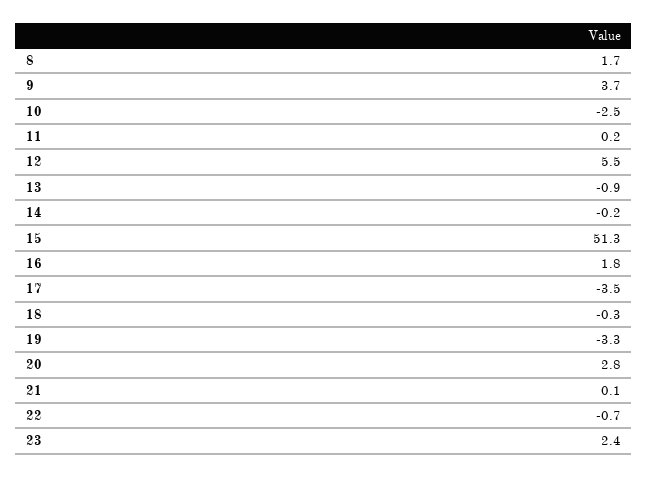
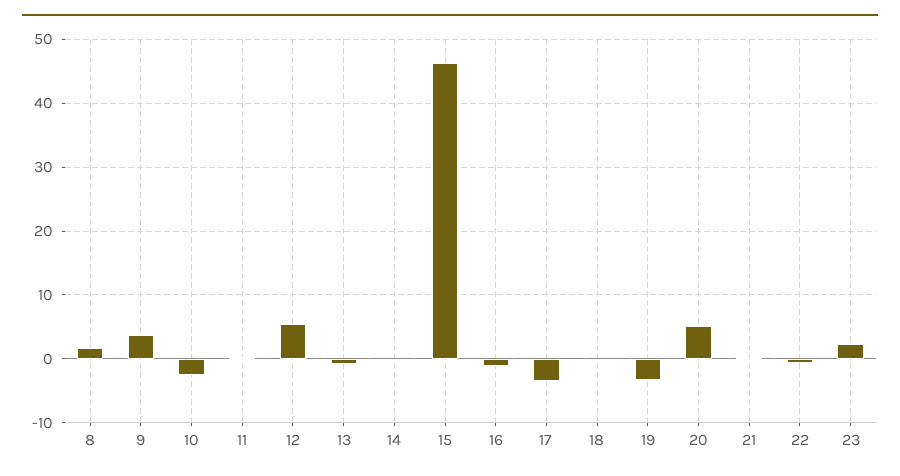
  {
    "8": 1.7,
    "9": 3.7,
    "10": -2.5,
    "11": 0.2,
    "12": 5.5,
    "13": -0.9,
    "14": -0.2,
-   "15": 51.3,
+   "15": 46,
-   "16": 1.8,
+   "16": -1,
    "17": -3.5,
    "18": -0.3,
    "19": -3.3,
-   "20": 2.8,
+   "20": 5,
    "21": 0.1,
    "22": -0.7,
    "23": 2.4
  }

